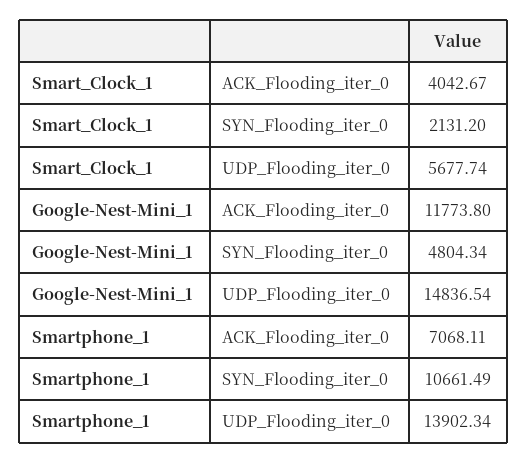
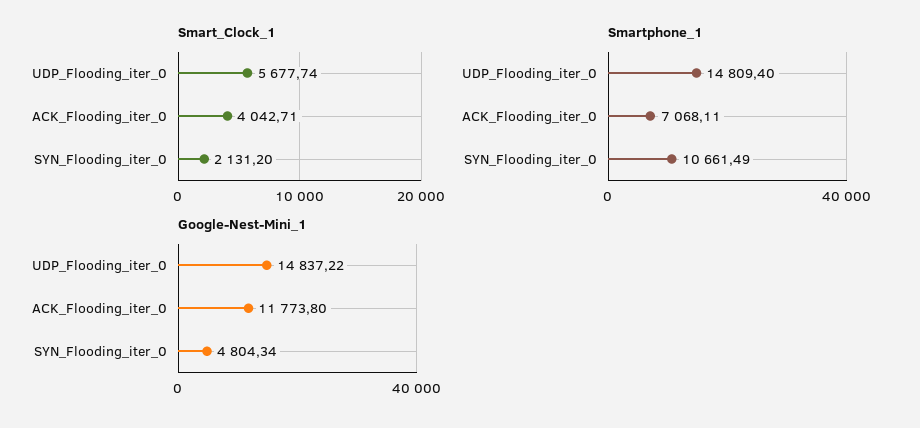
  {
    "Smart_Clock_1": {
-     "ACK_Flooding_iter_0": 4042.67,
+     "ACK_Flooding_iter_0": 4042.71,
      "SYN_Flooding_iter_0": 2131.2,
      "UDP_Flooding_iter_0": 5677.74
    },
    "Google-Nest-Mini_1": {
      "ACK_Flooding_iter_0": 11773.8,
      "SYN_Flooding_iter_0": 4804.34,
-     "UDP_Flooding_iter_0": 14836.54
+     "UDP_Flooding_iter_0": 14837.22
    },
    "Smartphone_1": {
      "ACK_Flooding_iter_0": 7068.11,
      "SYN_Flooding_iter_0": 10661.49,
-     "UDP_Flooding_iter_0": 13902.34
+     "UDP_Flooding_iter_0": 14809.4
    }
  }

